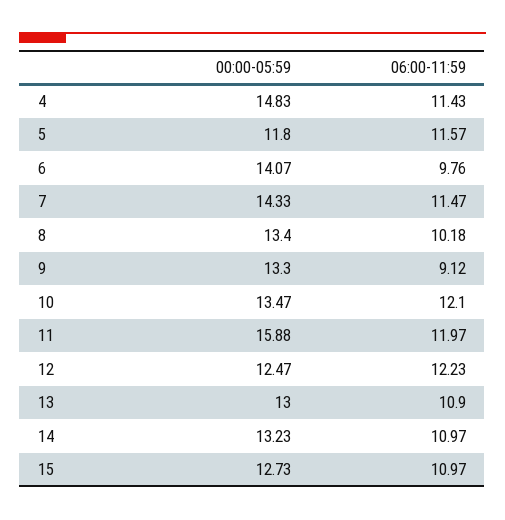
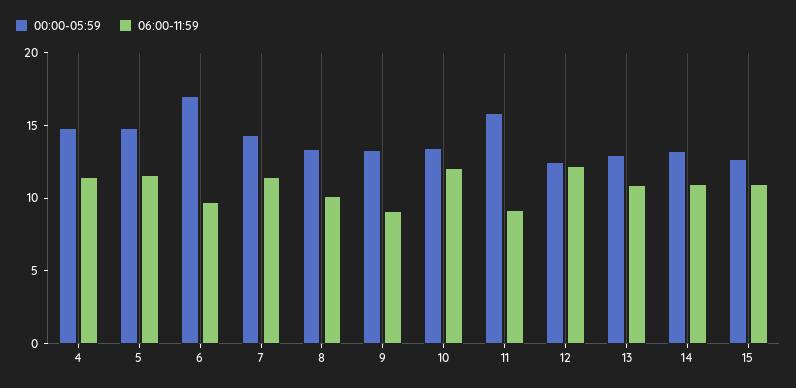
  {
    "00:00-05:59": {
      "4": 14.83,
-     "5": 11.8,
+     "5": 15,
-     "6": 14.07,
+     "6": 17,
      "7": 14.33,
      "8": 13.4,
      "9": 13.3,
      "10": 13.47,
      "11": 15.88,
      "12": 12.47,
      "13": 13,
      "14": 13.23,
      "15": 12.73
    },
    "06:00-11:59": {
      "4": 11.43,
      "5": 11.57,
      "6": 9.76,
      "7": 11.47,
      "8": 10.18,
      "9": 9.12,
      "10": 12.1,
-     "11": 11.97,
+     "11": 9,
      "12": 12.23,
      "13": 10.9,
      "14": 10.97,
      "15": 10.97
    }
  }

